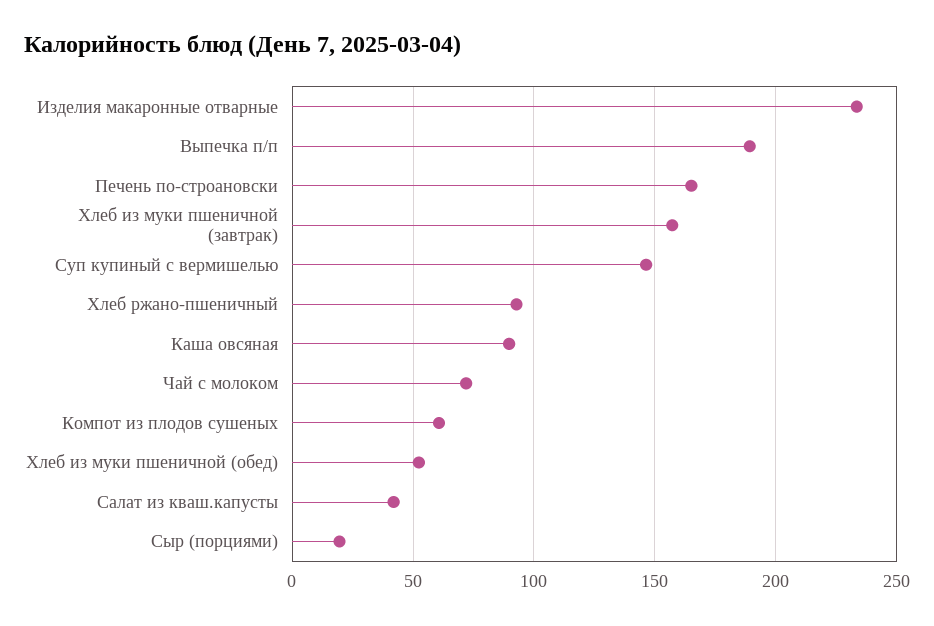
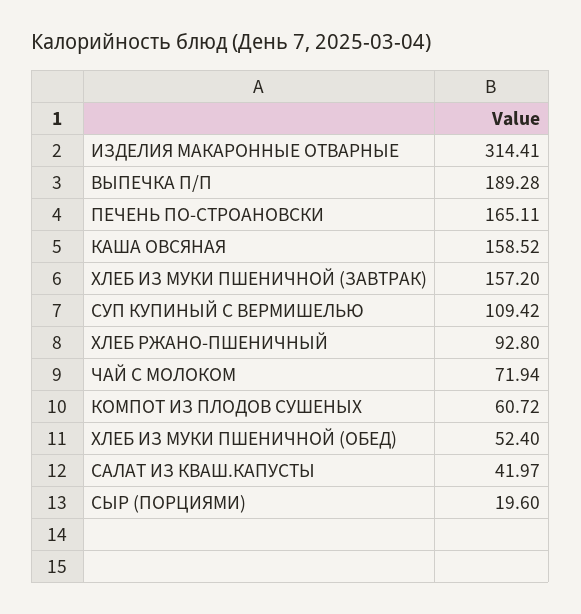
  {
-   "Изделия макаронные отварные": 235,
+   "Изделия макаронные отварные": 314.41,
    "Выпечка п/п": 189.28,
    "Печень по-строановски": 165.11,
    "Хлеб из муки пшеничной (завтрак)": 157.2,
-   "Суп купиный с вермишелью": 145,
+   "Суп купиный с вермишелью": 109.42,
    "Хлеб ржано-пшеничный": 92.8,
-   "Каша овсяная": 90,
+   "Каша овсяная": 158.52,
    "Чай с молоком": 71.94,
    "Компот из плодов сушеных": 60.72,
    "Хлеб из муки пшеничной (обед)": 52.4,
    "Салат из кваш.капусты": 41.97,
    "Сыр (порциями)": 19.6
  }

